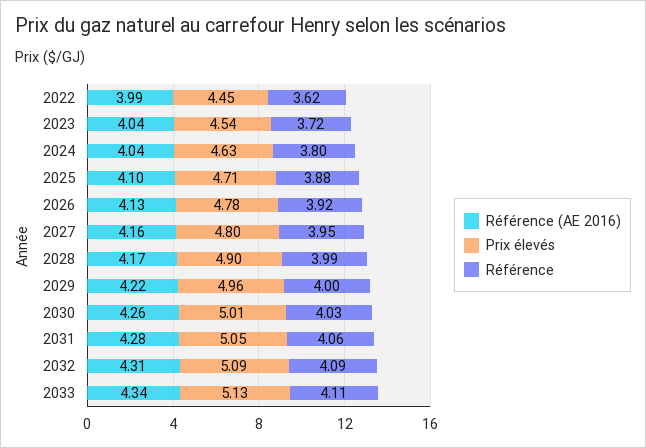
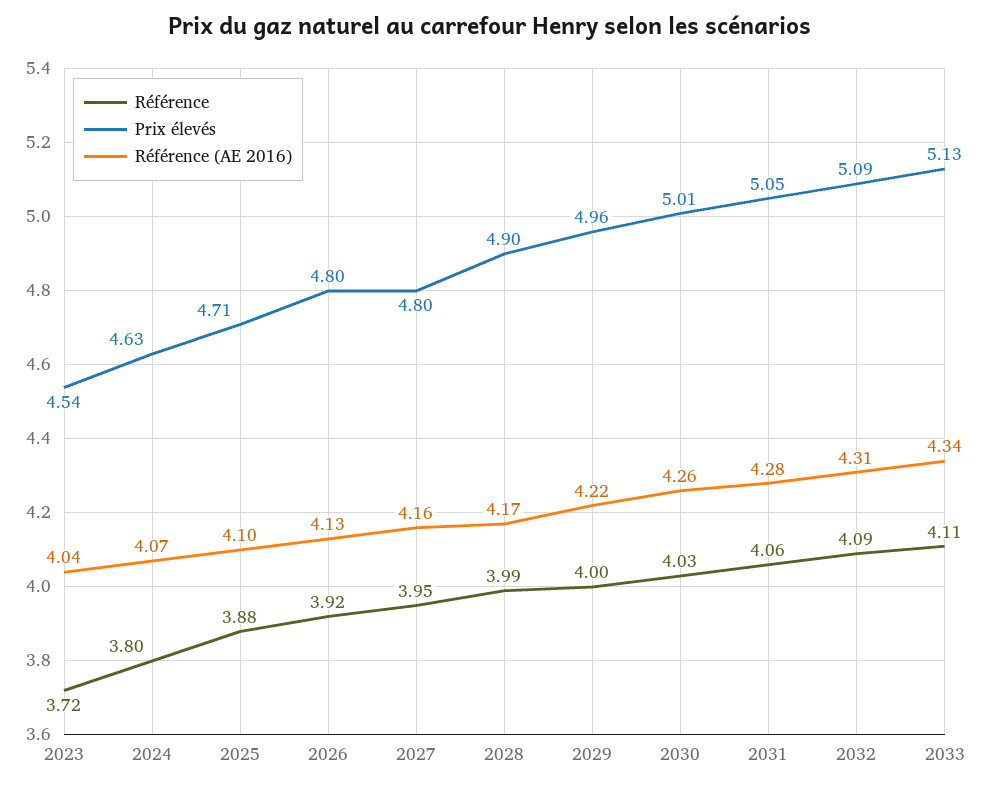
  {
    "Référence (AE 2016)": {
-     "2022": 3.99,
      "2023": 4.04,
-     "2024": 4.04,
+     "2024": 4.07,
      "2025": 4.1,
      "2026": 4.13,
      "2027": 4.16,
      "2028": 4.17,
      "2029": 4.22,
      "2030": 4.26,
      "2031": 4.28,
      "2032": 4.31,
      "2033": 4.34
    },
    "Prix élevés": {
-     "2022": 4.45,
      "2023": 4.54,
      "2024": 4.63,
      "2025": 4.71,
-     "2026": 4.78,
+     "2026": 4.8,
      "2027": 4.8,
      "2028": 4.9,
      "2029": 4.96,
      "2030": 5.01,
      "2031": 5.05,
      "2032": 5.09,
      "2033": 5.13
    },
    "Référence": {
-     "2022": 3.62,
      "2023": 3.72,
      "2024": 3.8,
      "2025": 3.88,
      "2026": 3.92,
      "2027": 3.95,
      "2028": 3.99,
      "2029": 4,
      "2030": 4.03,
      "2031": 4.06,
      "2032": 4.09,
      "2033": 4.11
    }
  }

